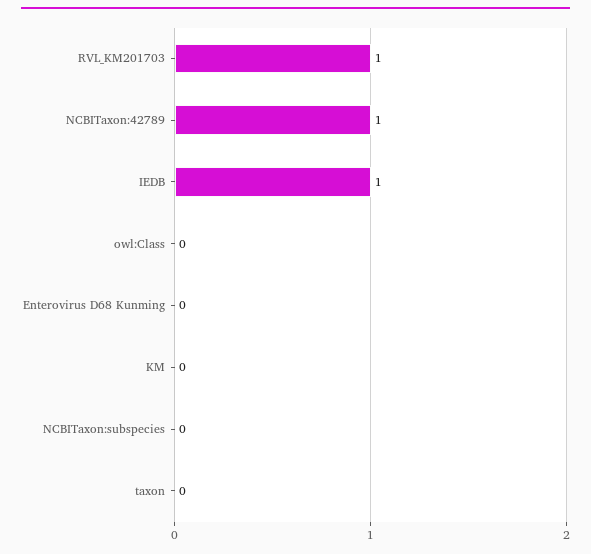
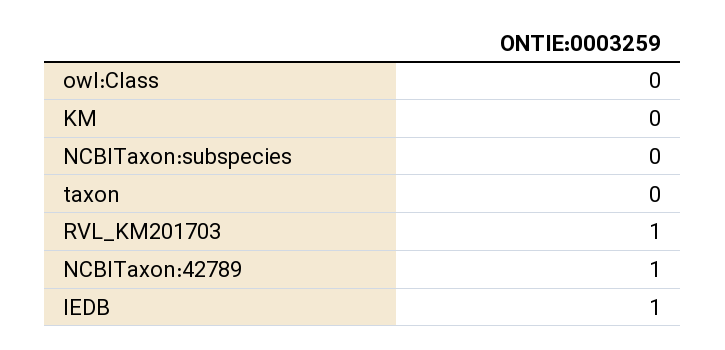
  {
    "RVL_KM201703": 1,
    "NCBITaxon:42789": 1,
    "IEDB": 1,
    "owl:Class": 0,
-   "Enterovirus D68 Kunming": 0,
    "KM": 0,
    "NCBITaxon:subspecies": 0,
    "taxon": 0
  }

